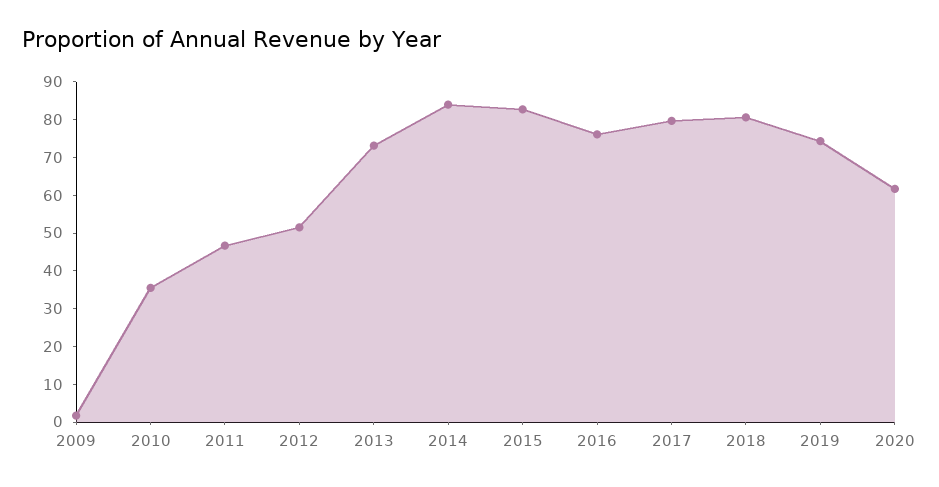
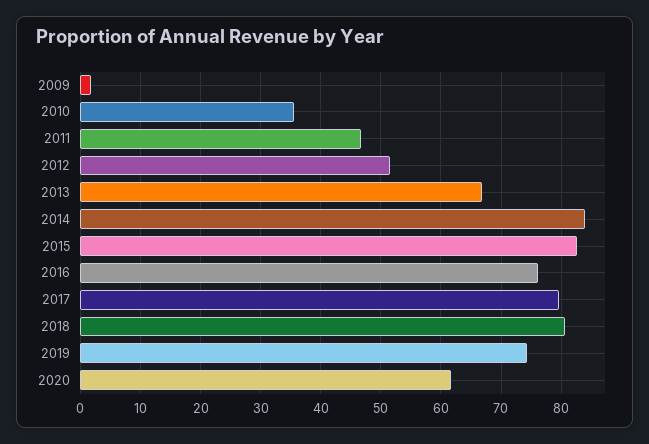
  {
    "2009": 2,
    "2010": 36,
    "2011": 47,
    "2012": 52,
-   "2013": 72.5,
+   "2013": 67,
    "2014": 84,
    "2015": 83,
    "2016": 76,
    "2017": 80,
    "2018": 81,
    "2019": 74,
    "2020": 62
  }

